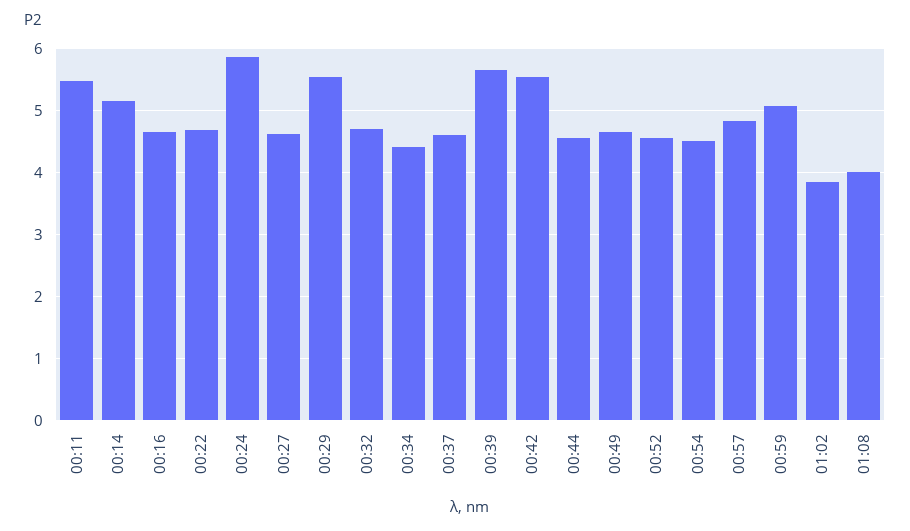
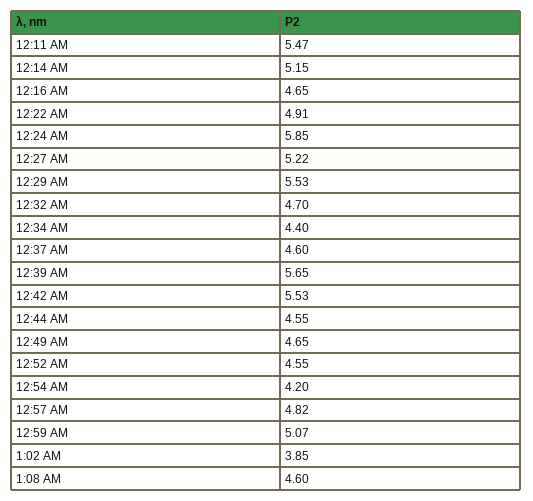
  {
    "00:11": 5.47,
    "00:14": 5.15,
    "00:16": 4.65,
-   "00:22": 4.7,
+   "00:22": 4.91,
    "00:24": 5.85,
-   "00:27": 4.6,
+   "00:27": 5.22,
    "00:29": 5.53,
    "00:32": 4.7,
    "00:34": 4.4,
    "00:37": 4.6,
    "00:39": 5.65,
    "00:42": 5.53,
    "00:44": 4.55,
    "00:49": 4.65,
    "00:52": 4.55,
-   "00:54": 4.5,
+   "00:54": 4.2,
    "00:57": 4.82,
    "00:59": 5.07,
    "01:02": 3.85,
-   "01:08": 4
+   "01:08": 4.6
  }

